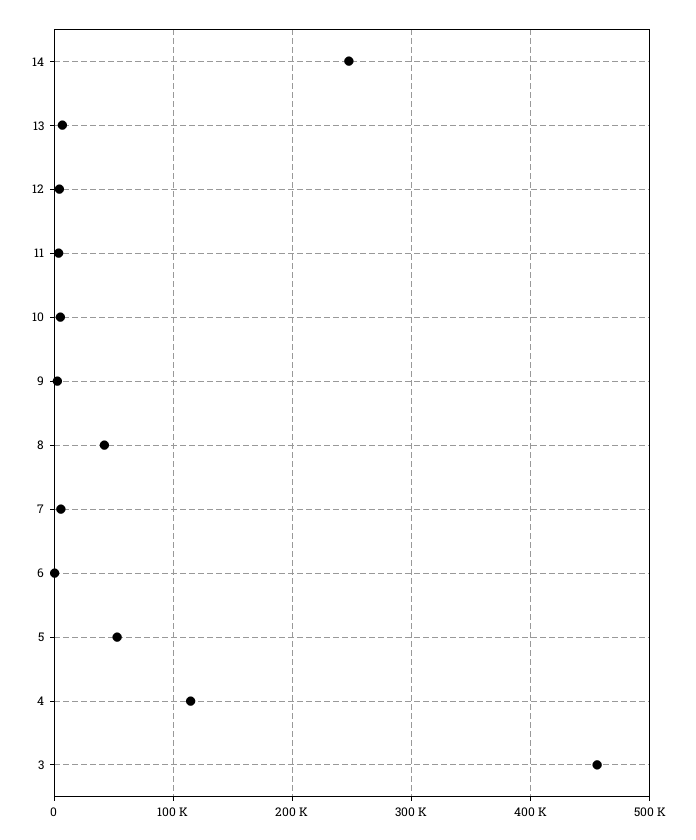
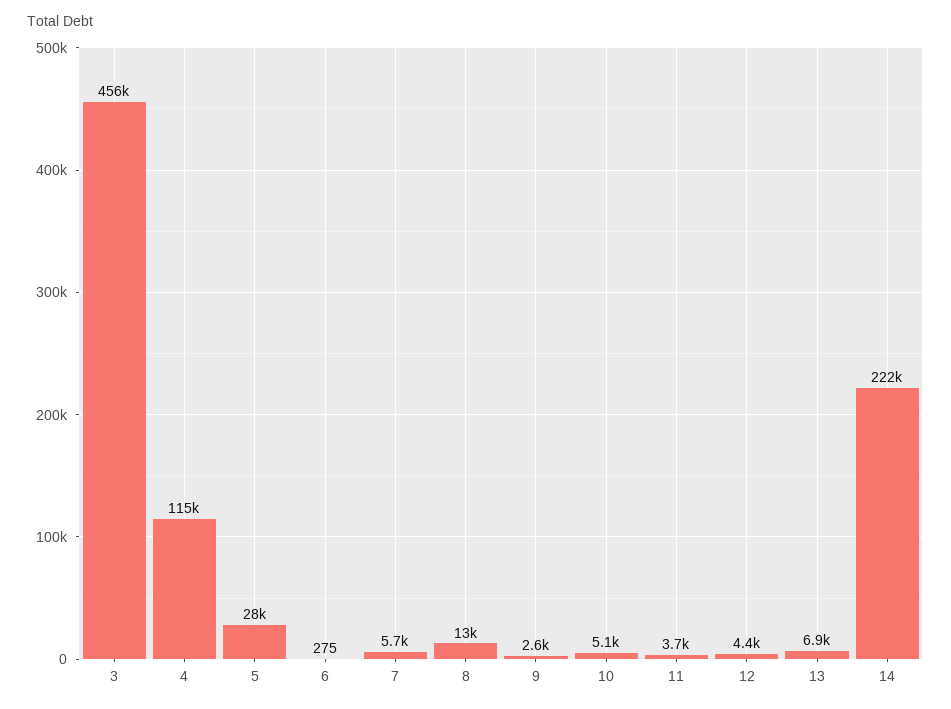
  {
-   "14": 250000,
+   "14": 222000,
    "13": 6900,
    "12": 4400,
    "11": 3700,
    "10": 5100,
    "9": 2600,
-   "8": 40000,
+   "8": 13000,
    "7": 5700,
    "6": 275,
-   "5": 50000,
+   "5": 28000,
    "4": 115000,
    "3": 456000
  }

